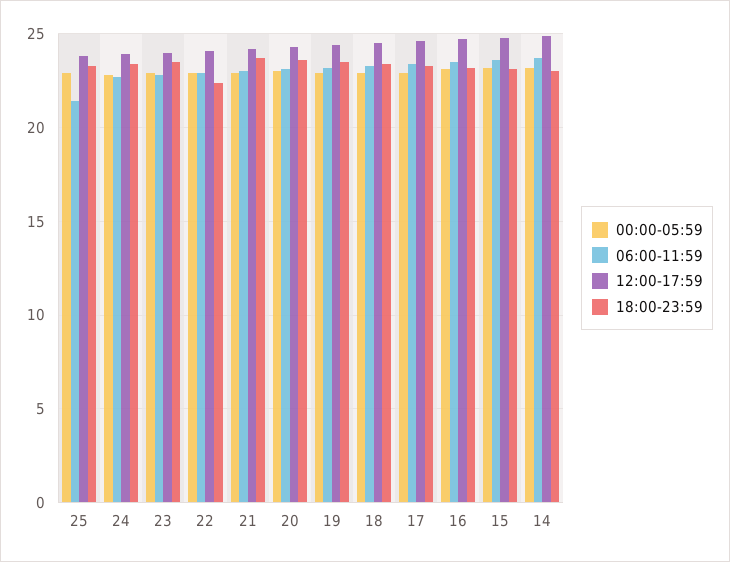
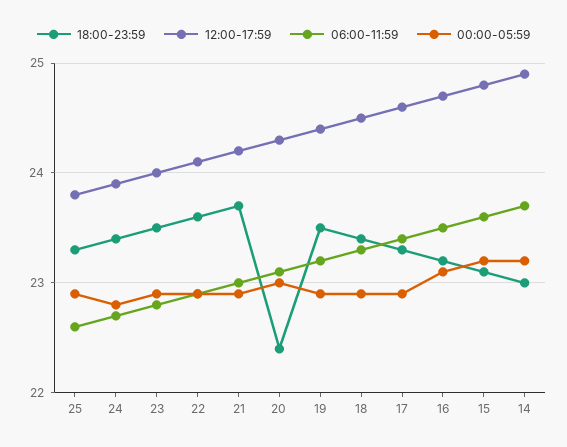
  {
    "00:00-05:59": {
      "25": 22.9,
      "24": 22.8,
      "23": 22.9,
      "22": 22.9,
      "21": 22.9,
      "20": 23,
      "19": 22.9,
      "18": 22.9,
      "17": 22.9,
      "16": 23.1,
      "15": 23.2,
      "14": 23.2
    },
    "06:00-11:59": {
-     "25": 21.5,
+     "25": 22.6,
      "24": 22.7,
      "23": 22.8,
      "22": 22.9,
      "21": 23,
      "20": 23.1,
      "19": 23.2,
      "18": 23.3,
      "17": 23.4,
      "16": 23.5,
      "15": 23.6,
      "14": 23.7
    },
    "12:00-17:59": {
      "25": 23.8,
      "24": 23.9,
      "23": 24,
      "22": 24.1,
      "21": 24.2,
      "20": 24.3,
      "19": 24.4,
      "18": 24.5,
      "17": 24.6,
      "16": 24.7,
      "15": 24.8,
      "14": 24.9
    },
    "18:00-23:59": {
      "25": 23.3,
      "24": 23.4,
      "23": 23.5,
-     "22": 22.5,
+     "22": 23.6,
      "21": 23.7,
-     "20": 23.5,
+     "20": 22.4,
      "19": 23.5,
      "18": 23.4,
      "17": 23.3,
      "16": 23.2,
      "15": 23.1,
      "14": 23
    }
  }

